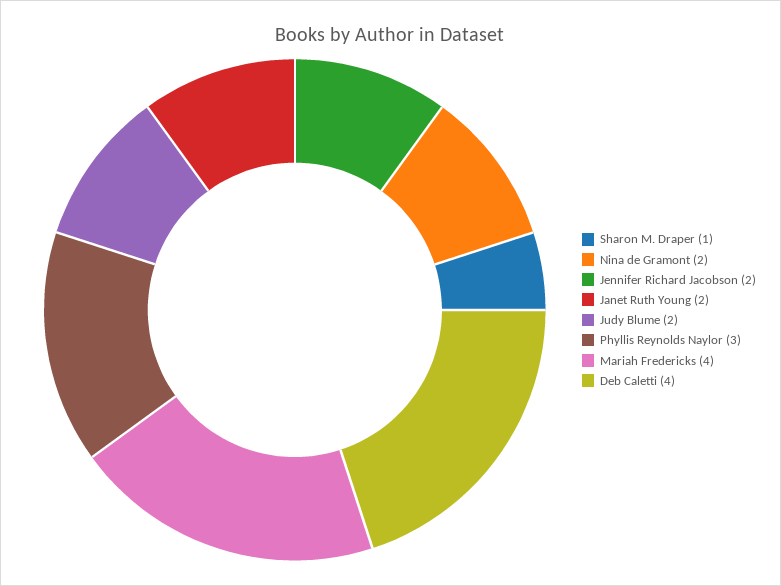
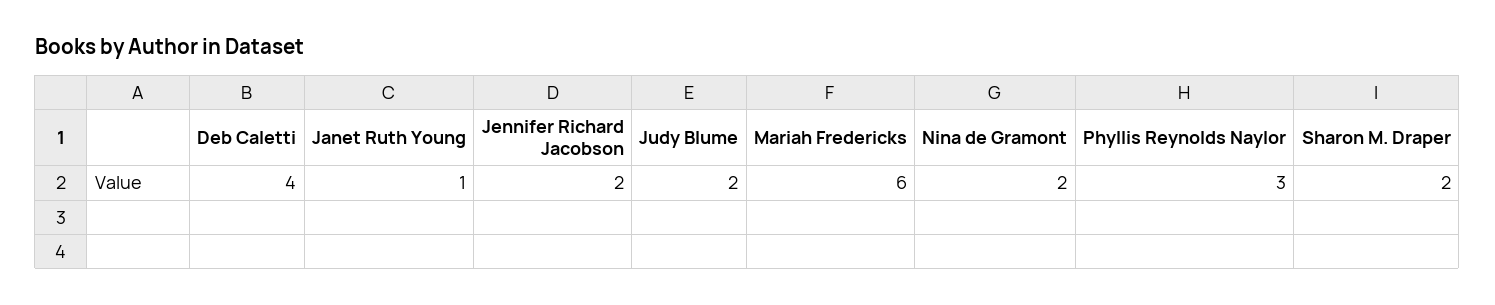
  {
-   "Sharon M. Draper": 1,
+   "Sharon M. Draper": 2,
    "Nina de Gramont": 2,
    "Jennifer Richard Jacobson": 2,
-   "Janet Ruth Young": 2,
+   "Janet Ruth Young": 1,
    "Judy Blume": 2,
    "Phyllis Reynolds Naylor": 3,
-   "Mariah Fredericks": 4,
+   "Mariah Fredericks": 6,
    "Deb Caletti": 4
  }

